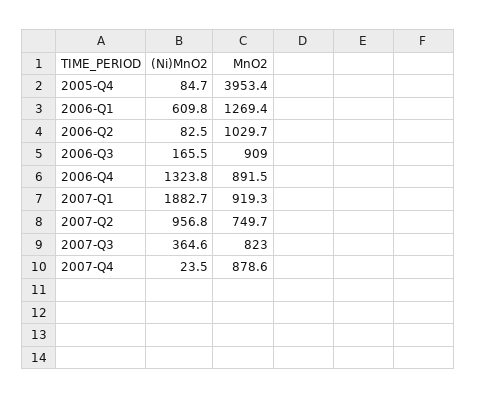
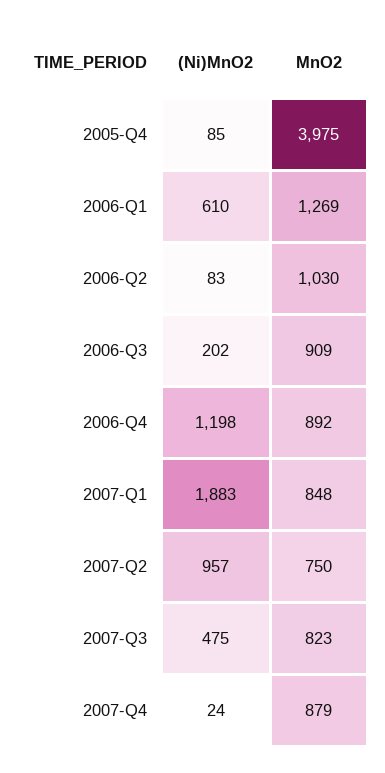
  {
    "(Ni)MnO2": {
      "2005-Q4": 84.7,
      "2006-Q1": 609.8,
      "2006-Q2": 82.5,
-     "2006-Q3": 165.5,
+     "2006-Q3": 202,
-     "2006-Q4": 1323.8,
+     "2006-Q4": 1198,
      "2007-Q1": 1882.7,
      "2007-Q2": 956.8,
-     "2007-Q3": 364.6,
+     "2007-Q3": 475,
      "2007-Q4": 23.5
    },
    "MnO2": {
-     "2005-Q4": 3953.4,
+     "2005-Q4": 3975,
      "2006-Q1": 1269.4,
      "2006-Q2": 1029.7,
      "2006-Q3": 909,
      "2006-Q4": 891.5,
-     "2007-Q1": 919.3,
+     "2007-Q1": 848,
      "2007-Q2": 749.7,
      "2007-Q3": 823,
      "2007-Q4": 878.6
    }
  }

